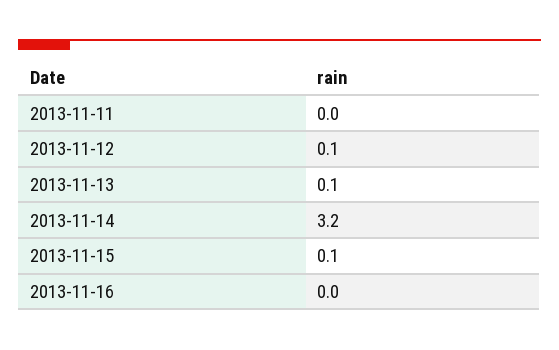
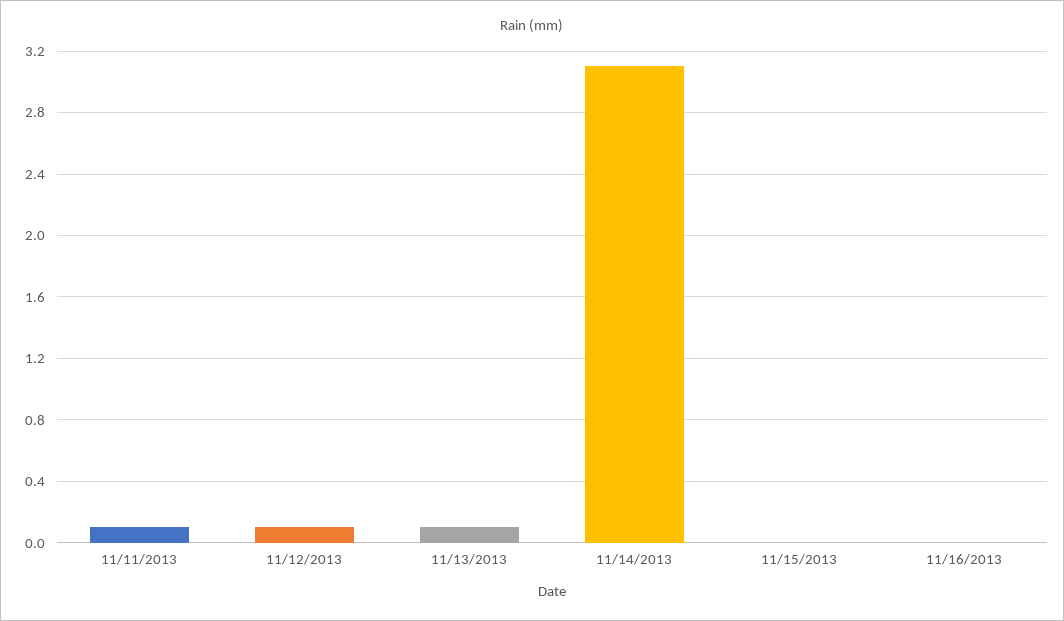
  {
-   "2013-11-11": 0,
+   "2013-11-11": 0.1,
    "2013-11-12": 0.1,
    "2013-11-13": 0.1,
-   "2013-11-14": 3.2,
+   "2013-11-14": 3.1,
-   "2013-11-15": 0.1,
+   "2013-11-15": 0,
    "2013-11-16": 0
  }

